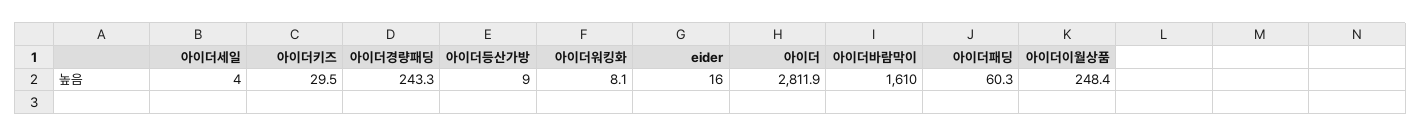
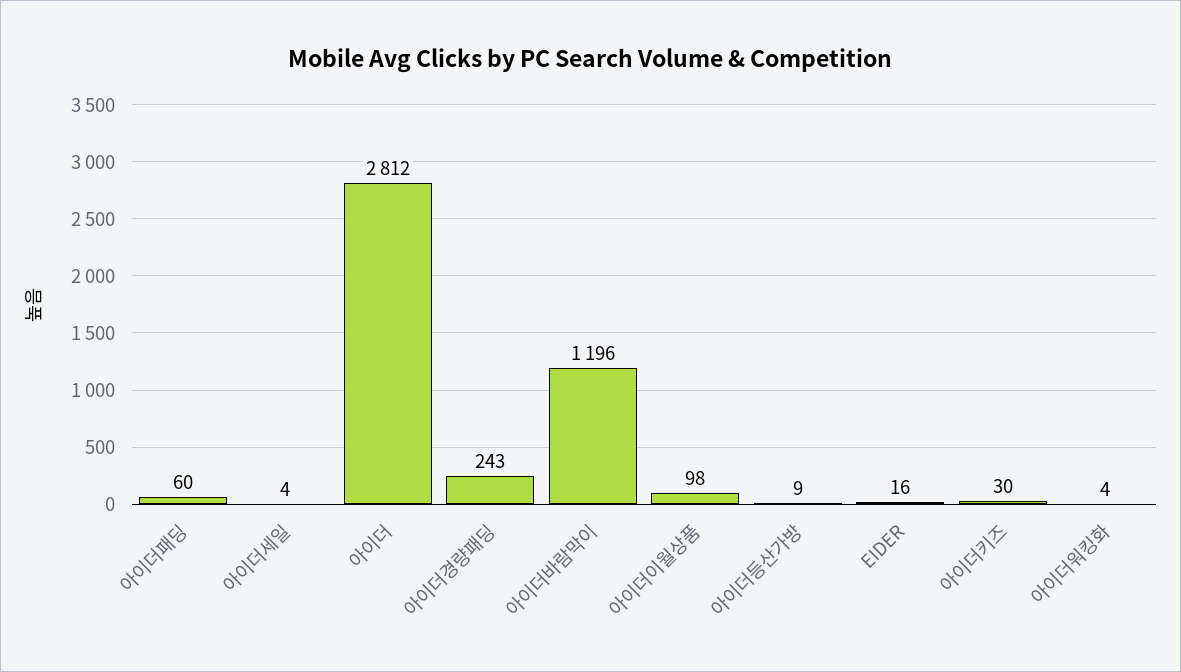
  {
    "아이더세일": 4,
    "아이더키즈": 29.5,
    "아이더경량패딩": 243.3,
    "아이더등산가방": 9,
-   "아이더워킹화": 8.1,
+   "아이더워킹화": 4,
    "eider": 16,
    "아이더": 2811.9,
-   "아이더바람막이": 1610,
+   "아이더바람막이": 1196,
    "아이더패딩": 60.3,
-   "아이더이월상품": 248.4
+   "아이더이월상품": 98
  }

